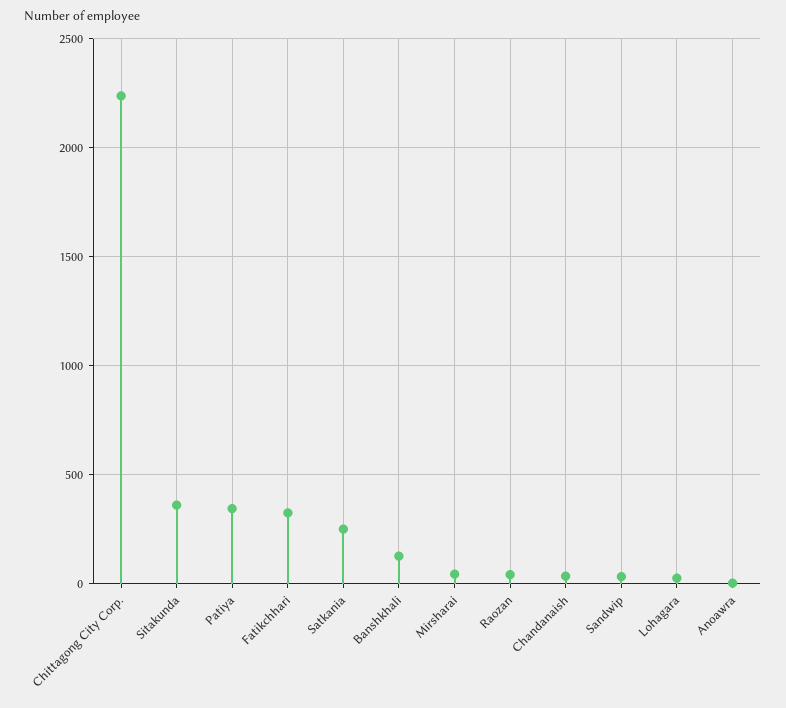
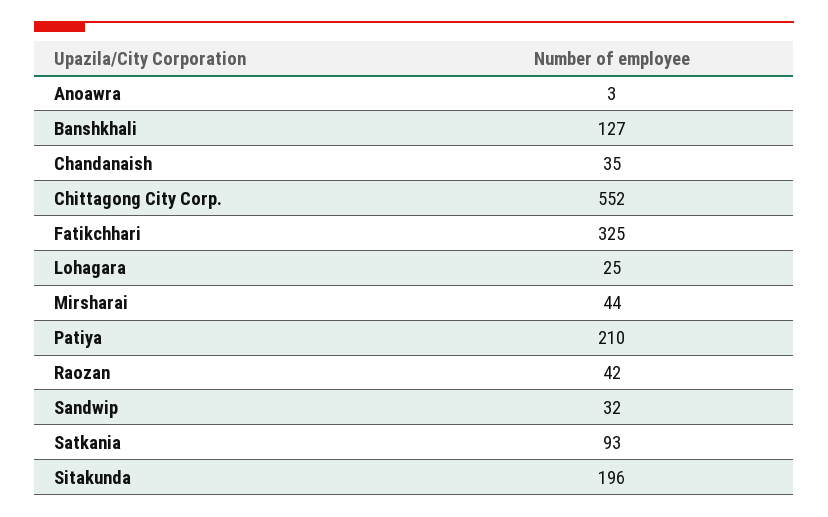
  {
-   "Chittagong City Corp.": 2250,
+   "Chittagong City Corp.": 552,
-   "Sitakunda": 350,
+   "Sitakunda": 196,
-   "Patiya": 350,
+   "Patiya": 210,
    "Fatikchhari": 325,
-   "Satkania": 250,
+   "Satkania": 93,
    "Banshkhali": 127,
    "Mirsharai": 44,
    "Raozan": 42,
    "Chandanaish": 35,
    "Sandwip": 32,
    "Lohagara": 25,
    "Anoawra": 3
  }

